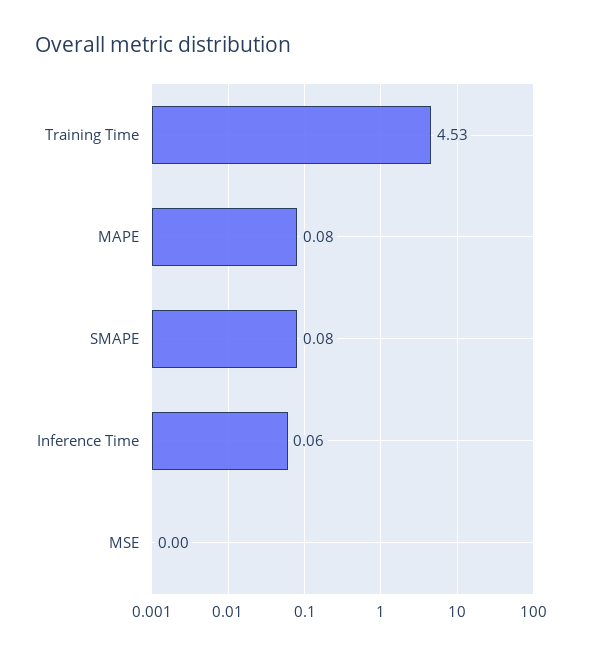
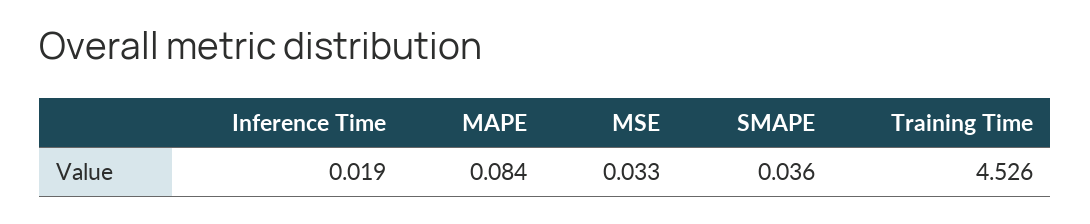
  {
    "Training Time": 4.526,
    "MAPE": 0.084,
-   "SMAPE": 0.08,
+   "SMAPE": 0.036,
-   "Inference Time": 0.06,
+   "Inference Time": 0.019,
-   "MSE": 0
+   "MSE": 0.033
  }

